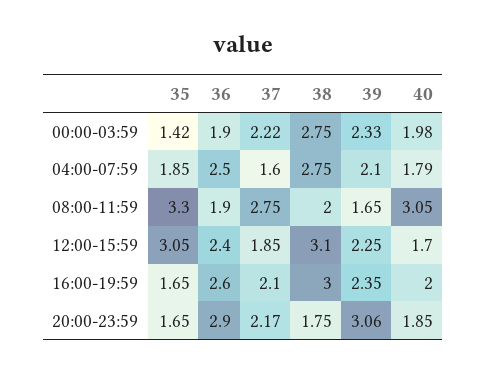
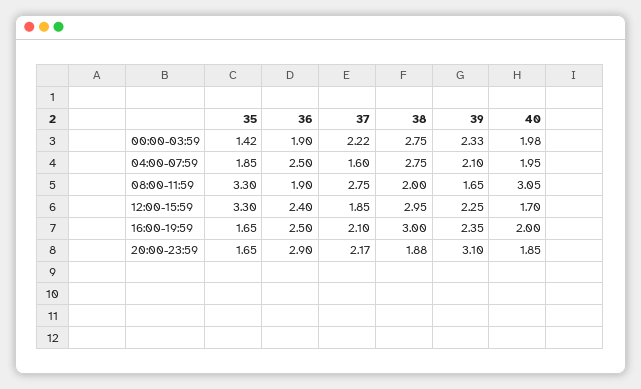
  {
    "35": {
      "00:00-03:59": 1.42,
      "04:00-07:59": 1.85,
      "08:00-11:59": 3.3,
-     "12:00-15:59": 3.05,
+     "12:00-15:59": 3.3,
      "16:00-19:59": 1.65,
      "20:00-23:59": 1.65
    },
    "36": {
      "00:00-03:59": 1.9,
      "04:00-07:59": 2.5,
      "08:00-11:59": 1.9,
      "12:00-15:59": 2.4,
-     "16:00-19:59": 2.6,
+     "16:00-19:59": 2.5,
      "20:00-23:59": 2.9
    },
    "37": {
      "00:00-03:59": 2.22,
      "04:00-07:59": 1.6,
      "08:00-11:59": 2.75,
      "12:00-15:59": 1.85,
      "16:00-19:59": 2.1,
      "20:00-23:59": 2.17
    },
    "38": {
      "00:00-03:59": 2.75,
      "04:00-07:59": 2.75,
      "08:00-11:59": 2,
-     "12:00-15:59": 3.1,
+     "12:00-15:59": 2.95,
      "16:00-19:59": 3,
-     "20:00-23:59": 1.75
+     "20:00-23:59": 1.88
    },
    "39": {
      "00:00-03:59": 2.33,
      "04:00-07:59": 2.1,
      "08:00-11:59": 1.65,
      "12:00-15:59": 2.25,
      "16:00-19:59": 2.35,
-     "20:00-23:59": 3.06
+     "20:00-23:59": 3.1
    },
    "40": {
      "00:00-03:59": 1.98,
-     "04:00-07:59": 1.79,
+     "04:00-07:59": 1.95,
      "08:00-11:59": 3.05,
      "12:00-15:59": 1.7,
      "16:00-19:59": 2,
      "20:00-23:59": 1.85
    }
  }

